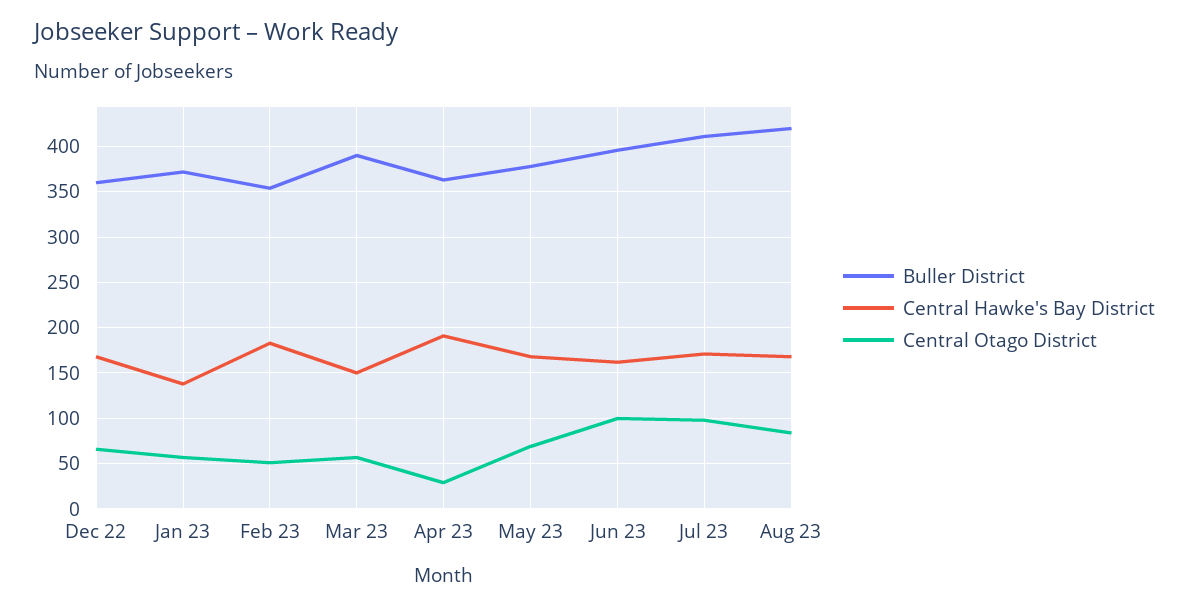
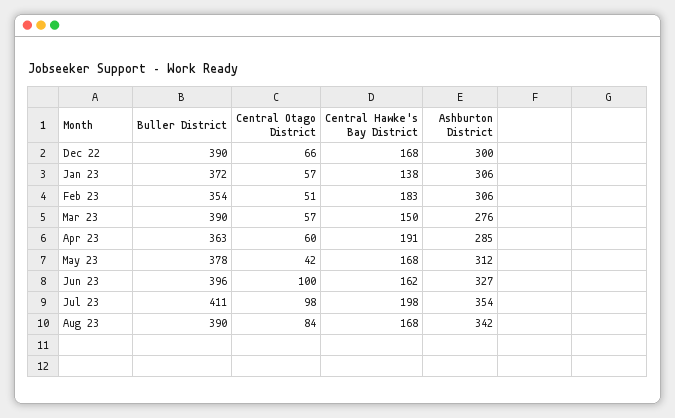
  {
    "Buller District": {
-     "Dec 22": 360,
+     "Dec 22": 390,
      "Jan 23": 372,
      "Feb 23": 354,
      "Mar 23": 390,
      "Apr 23": 363,
      "May 23": 378,
      "Jun 23": 396,
      "Jul 23": 411,
-     "Aug 23": 420
+     "Aug 23": 390
    },
    "Central Hawke's Bay District": {
      "Dec 22": 168,
      "Jan 23": 138,
      "Feb 23": 183,
      "Mar 23": 150,
      "Apr 23": 191,
      "May 23": 168,
      "Jun 23": 162,
-     "Jul 23": 170,
+     "Jul 23": 198,
      "Aug 23": 168
    },
    "Central Otago District": {
      "Dec 22": 66,
      "Jan 23": 57,
      "Feb 23": 51,
      "Mar 23": 57,
-     "Apr 23": 30,
+     "Apr 23": 60,
-     "May 23": 70,
+     "May 23": 42,
      "Jun 23": 100,
      "Jul 23": 98,
      "Aug 23": 84
-   }
+   },
+   "Ashburton District": {
+     "Dec 22": 300,
+     "Jan 23": 306,
+     "Feb 23": 306,
+     "Mar 23": 276,
+     "Apr 23": 285,
+     "May 23": 312,
+     "Jun 23": 327,
+     "Jul 23": 354,
+     "Aug 23": 342
+   }
  }

